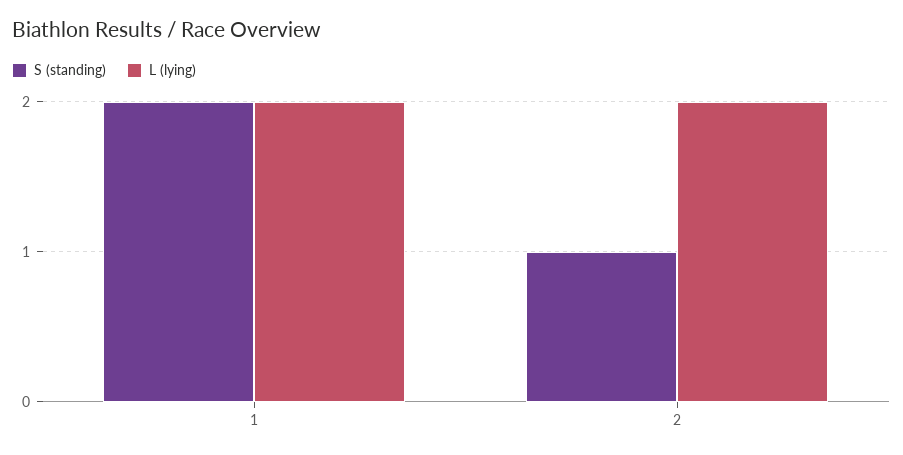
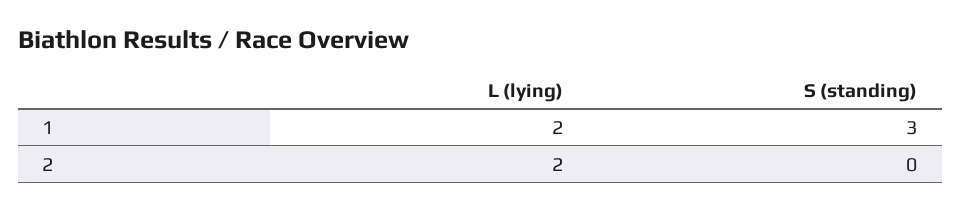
  {
    "S (standing)": {
-     "1": 2,
+     "1": 3,
-     "2": 1
+     "2": 0
    },
    "L (lying)": {
      "1": 2,
      "2": 2
    }
  }

